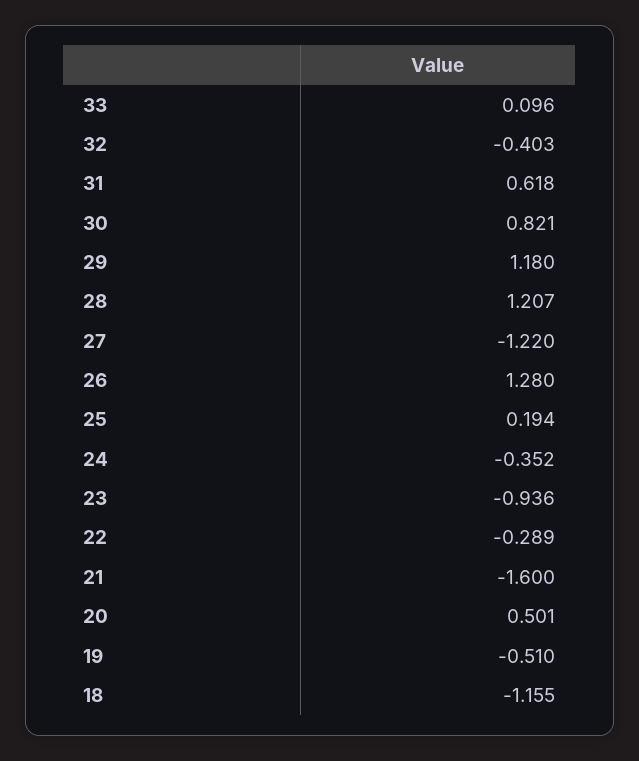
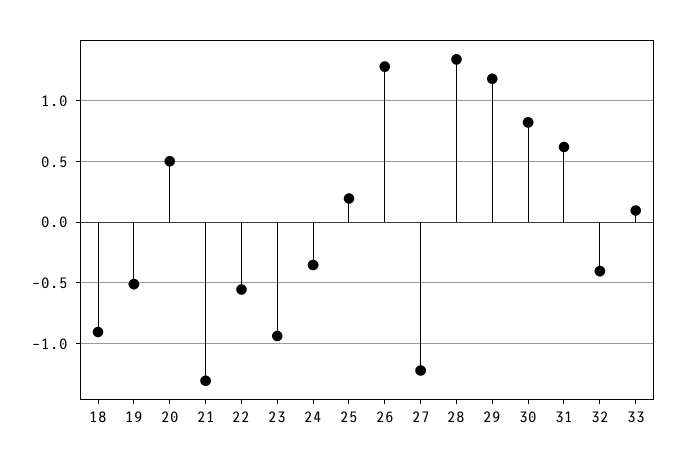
  {
    "33": 0.096,
    "32": -0.403,
    "31": 0.618,
    "30": 0.821,
    "29": 1.18,
-   "28": 1.207,
+   "28": 1.35,
    "27": -1.22,
    "26": 1.28,
    "25": 0.194,
    "24": -0.352,
    "23": -0.936,
-   "22": -0.289,
+   "22": -0.55,
-   "21": -1.6,
+   "21": -1.3,
    "20": 0.501,
    "19": -0.51,
-   "18": -1.155
+   "18": -0.9
  }

